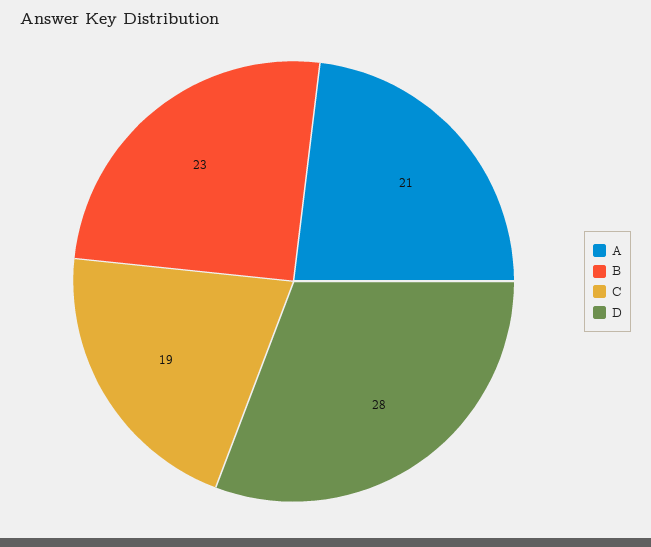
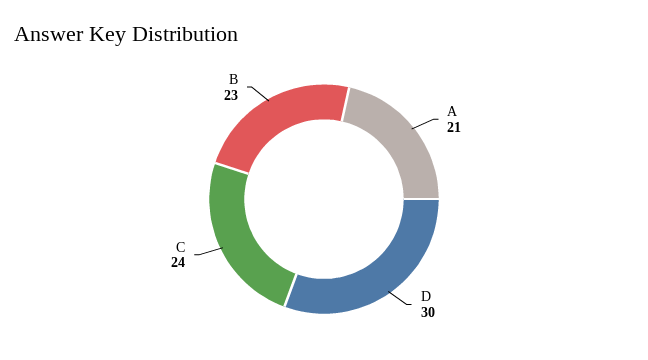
  {
    "A": 21,
    "B": 23,
-   "C": 19,
+   "C": 24,
-   "D": 28
+   "D": 30
  }

